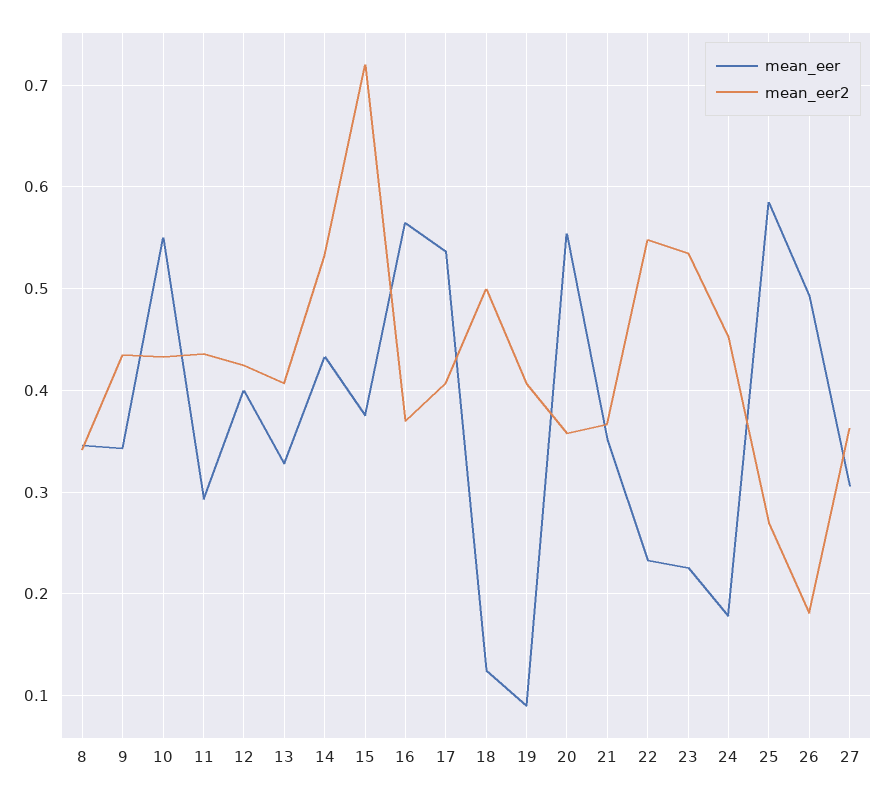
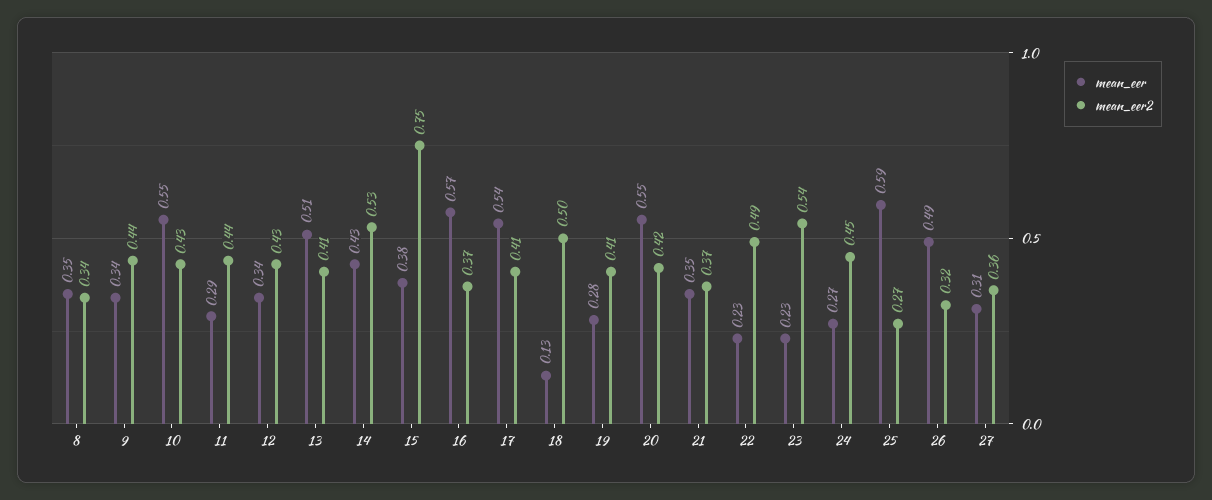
  {
    "mean_eer": {
      "8": 0.35,
      "9": 0.34,
      "10": 0.55,
      "11": 0.29,
-     "12": 0.4,
+     "12": 0.34,
-     "13": 0.33,
+     "13": 0.51,
      "14": 0.43,
      "15": 0.38,
      "16": 0.57,
      "17": 0.54,
      "18": 0.13,
-     "19": 0.09,
+     "19": 0.28,
      "20": 0.55,
      "21": 0.35,
      "22": 0.23,
      "23": 0.23,
-     "24": 0.18,
+     "24": 0.27,
      "25": 0.59,
      "26": 0.49,
      "27": 0.31
    },
    "mean_eer2": {
      "8": 0.34,
      "9": 0.44,
      "10": 0.43,
      "11": 0.44,
      "12": 0.43,
      "13": 0.41,
      "14": 0.53,
-     "15": 0.72,
+     "15": 0.75,
      "16": 0.37,
      "17": 0.41,
      "18": 0.5,
      "19": 0.41,
-     "20": 0.36,
+     "20": 0.42,
      "21": 0.37,
-     "22": 0.55,
+     "22": 0.49,
      "23": 0.54,
      "24": 0.45,
      "25": 0.27,
-     "26": 0.18,
+     "26": 0.32,
      "27": 0.36
    }
  }

